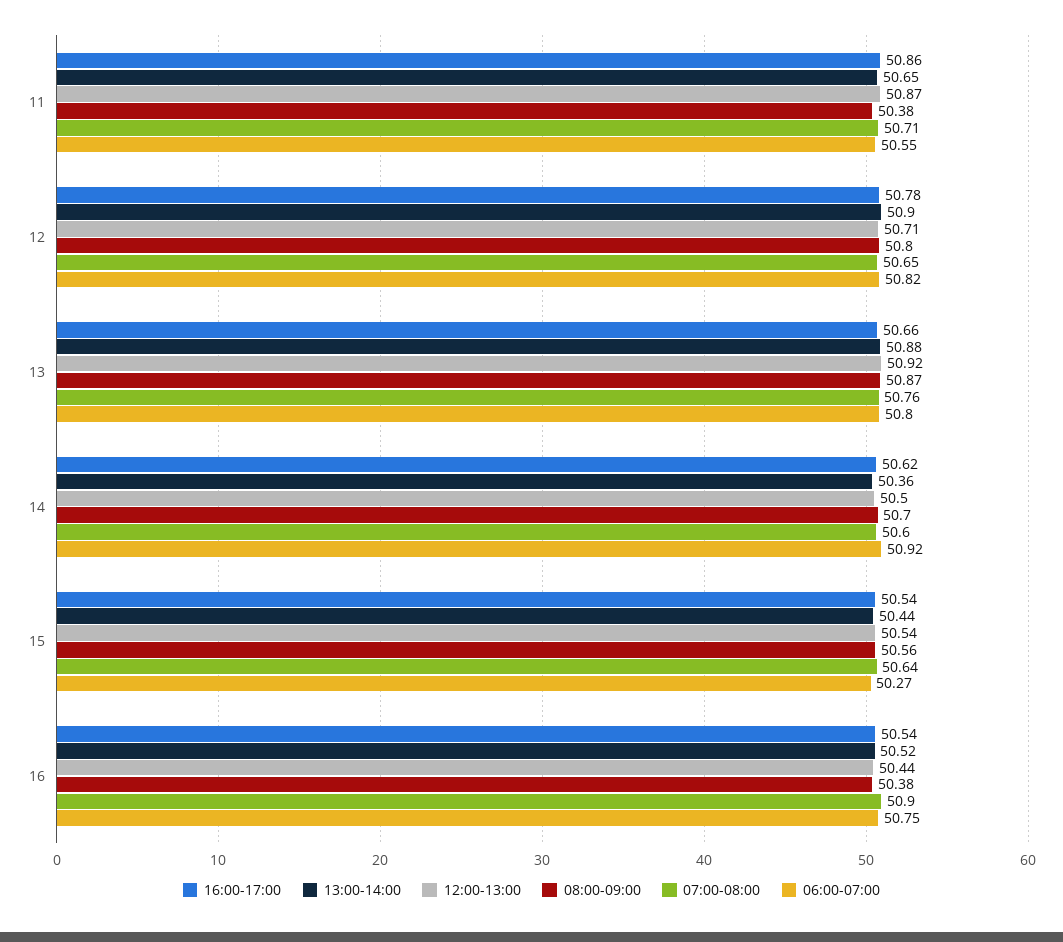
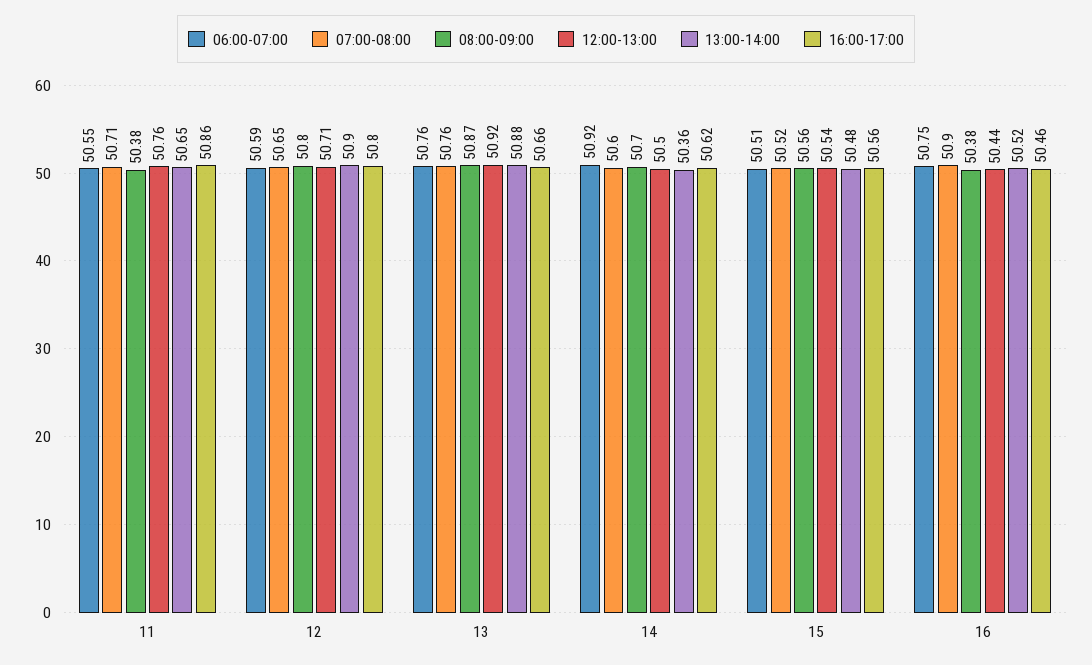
  {
    "16:00-17:00": {
      "11": 50.86,
-     "12": 50.78,
+     "12": 50.8,
      "13": 50.66,
      "14": 50.62,
-     "15": 50.54,
+     "15": 50.56,
-     "16": 50.54
+     "16": 50.46
    },
    "13:00-14:00": {
      "11": 50.65,
      "12": 50.9,
      "13": 50.88,
      "14": 50.36,
-     "15": 50.44,
+     "15": 50.48,
      "16": 50.52
    },
    "12:00-13:00": {
-     "11": 50.87,
+     "11": 50.76,
      "12": 50.71,
      "13": 50.92,
      "14": 50.5,
      "15": 50.54,
      "16": 50.44
    },
    "08:00-09:00": {
      "11": 50.38,
      "12": 50.8,
      "13": 50.87,
      "14": 50.7,
      "15": 50.56,
      "16": 50.38
    },
    "07:00-08:00": {
      "11": 50.71,
      "12": 50.65,
      "13": 50.76,
      "14": 50.6,
-     "15": 50.64,
+     "15": 50.52,
      "16": 50.9
    },
    "06:00-07:00": {
      "11": 50.55,
-     "12": 50.82,
+     "12": 50.59,
-     "13": 50.8,
+     "13": 50.76,
      "14": 50.92,
-     "15": 50.27,
+     "15": 50.51,
      "16": 50.75
    }
  }

